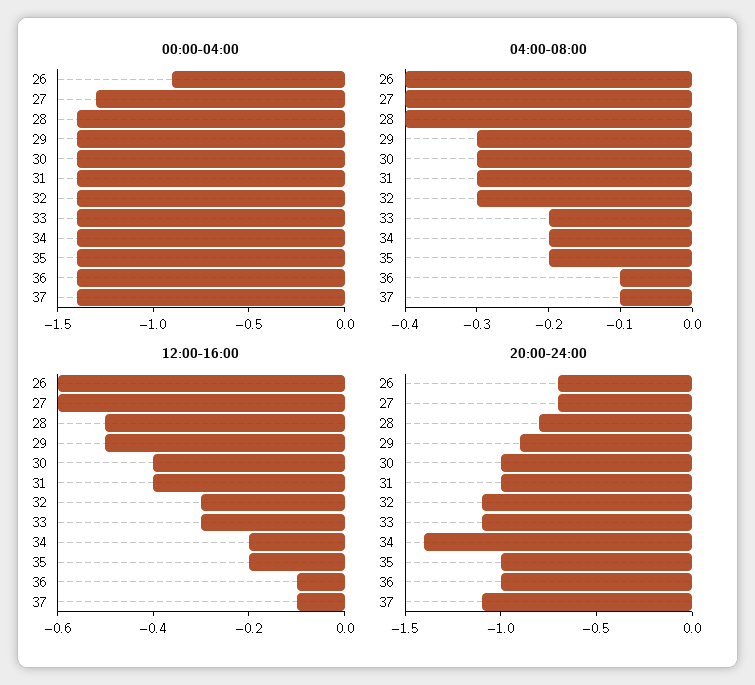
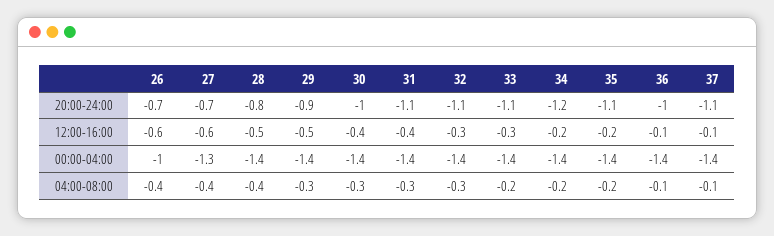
  {
    "00:00-04:00": {
-     "26": -0.9,
+     "26": -1,
      "27": -1.3,
      "28": -1.4,
      "29": -1.4,
      "30": -1.4,
      "31": -1.4,
      "32": -1.4,
      "33": -1.4,
      "34": -1.4,
      "35": -1.4,
      "36": -1.4,
      "37": -1.4
    },
    "04:00-08:00": {
      "26": -0.4,
      "27": -0.4,
      "28": -0.4,
      "29": -0.3,
      "30": -0.3,
      "31": -0.3,
      "32": -0.3,
      "33": -0.2,
      "34": -0.2,
      "35": -0.2,
      "36": -0.1,
      "37": -0.1
    },
    "12:00-16:00": {
      "26": -0.6,
      "27": -0.6,
      "28": -0.5,
      "29": -0.5,
      "30": -0.4,
      "31": -0.4,
      "32": -0.3,
      "33": -0.3,
      "34": -0.2,
      "35": -0.2,
      "36": -0.1,
      "37": -0.1
    },
    "20:00-24:00": {
      "26": -0.7,
      "27": -0.7,
      "28": -0.8,
      "29": -0.9,
      "30": -1,
-     "31": -1,
+     "31": -1.1,
      "32": -1.1,
      "33": -1.1,
-     "34": -1.4,
+     "34": -1.2,
-     "35": -1,
+     "35": -1.1,
      "36": -1,
      "37": -1.1
    }
  }

